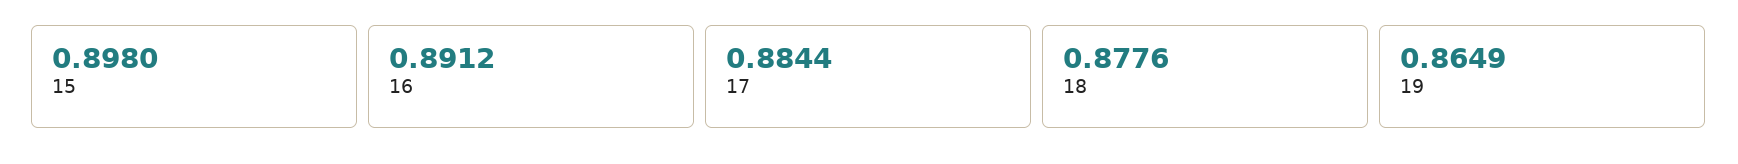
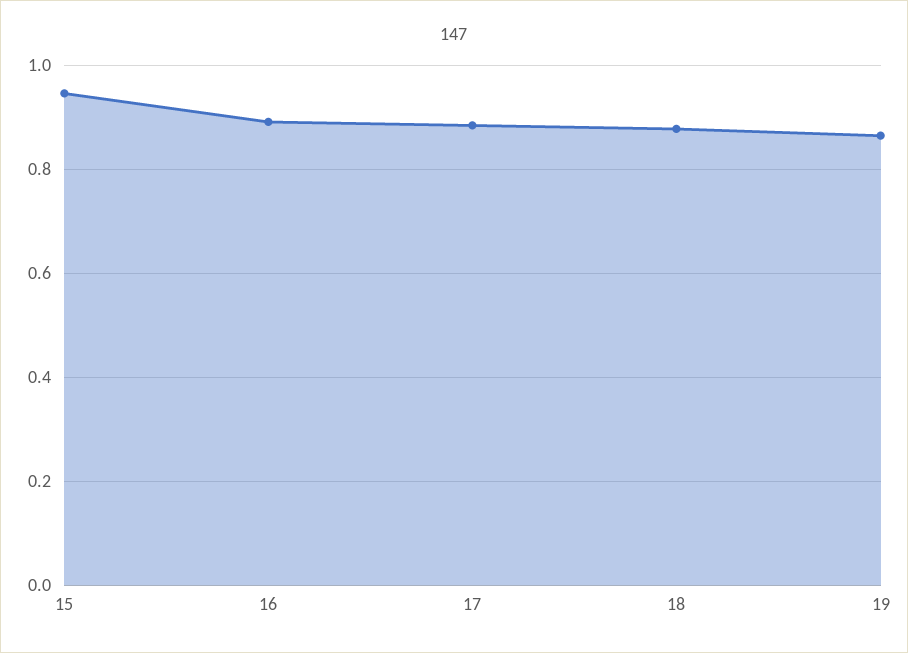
  {
-   "15": 0.898,
+   "15": 0.94,
    "16": 0.8912,
    "17": 0.8844,
    "18": 0.8776,
    "19": 0.8649
  }

